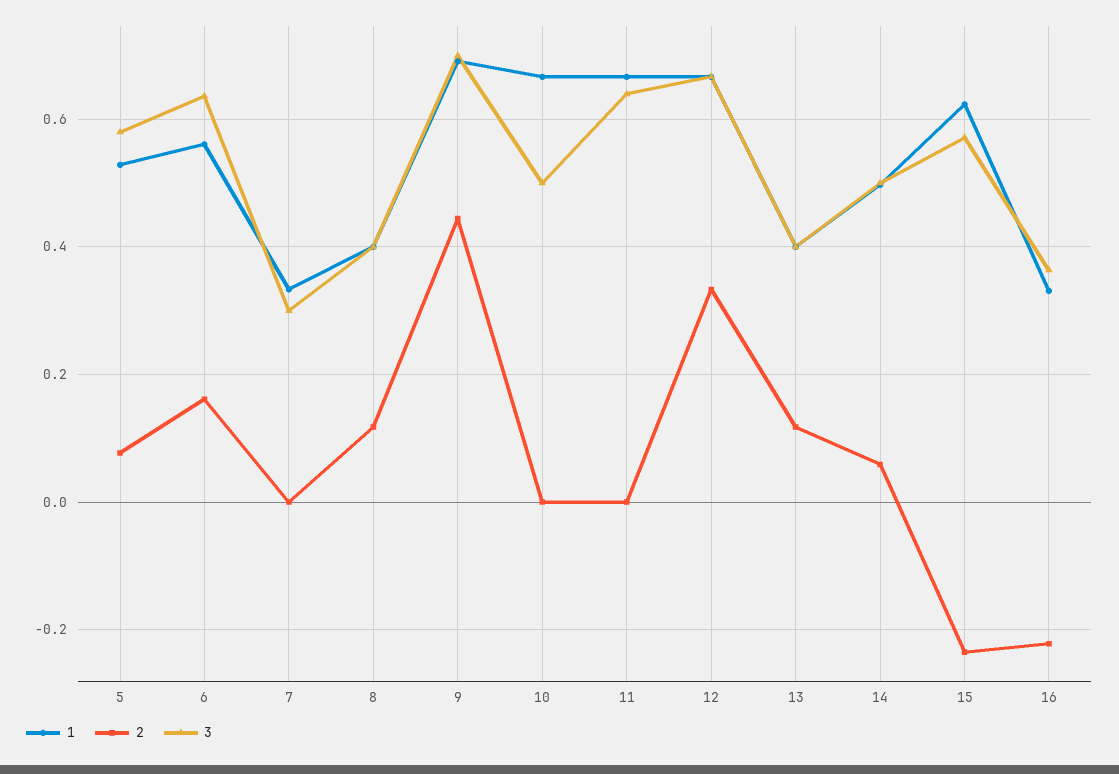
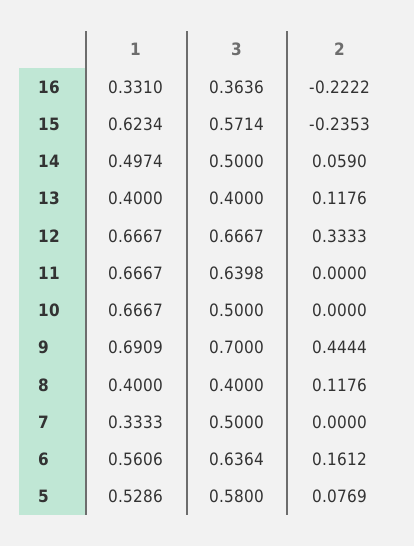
  {
    "1": {
      "5": 0.5286,
      "6": 0.5606,
      "7": 0.3333,
      "8": 0.4,
      "9": 0.6909,
      "10": 0.6667,
      "11": 0.6667,
      "12": 0.6667,
      "13": 0.4,
      "14": 0.4974,
      "15": 0.6234,
      "16": 0.331
    },
    "2": {
      "5": 0.0769,
      "6": 0.1612,
      "7": 0,
      "8": 0.1176,
      "9": 0.4444,
      "10": 0,
      "11": 0,
      "12": 0.3333,
      "13": 0.1176,
      "14": 0.059,
      "15": -0.2353,
      "16": -0.2222
    },
    "3": {
      "5": 0.58,
      "6": 0.6364,
-     "7": 0.3,
+     "7": 0.5,
      "8": 0.4,
      "9": 0.7,
      "10": 0.5,
      "11": 0.6398,
      "12": 0.6667,
      "13": 0.4,
      "14": 0.5,
      "15": 0.5714,
      "16": 0.3636
    }
  }

